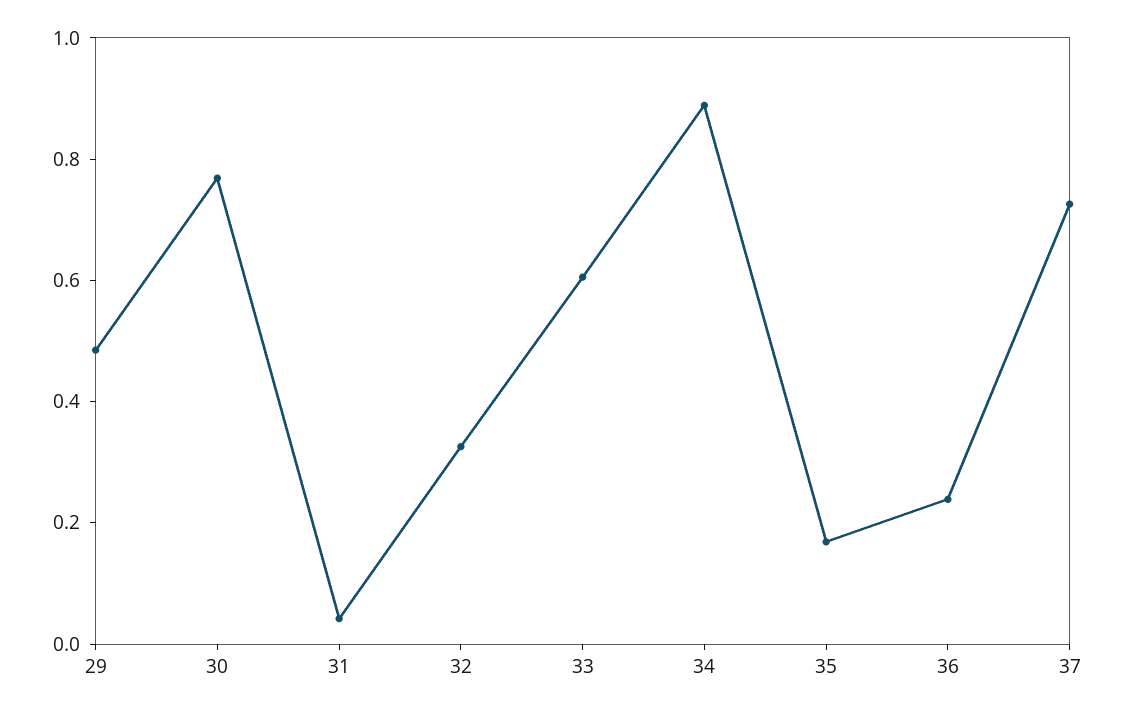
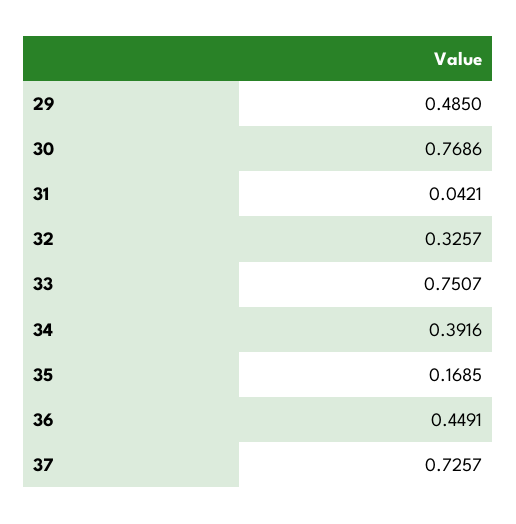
  {
    "29": 0.485,
    "30": 0.7686,
    "31": 0.0421,
    "32": 0.3257,
-   "33": 0.6,
+   "33": 0.7507,
-   "34": 0.9,
+   "34": 0.3916,
    "35": 0.1685,
-   "36": 0.25,
+   "36": 0.4491,
    "37": 0.7257
  }

